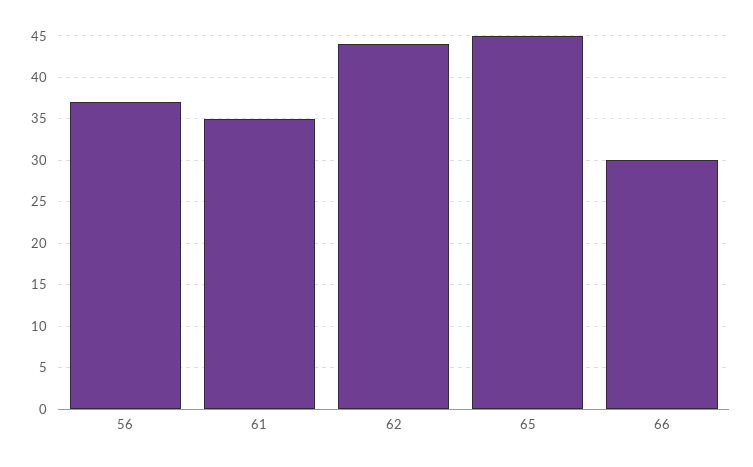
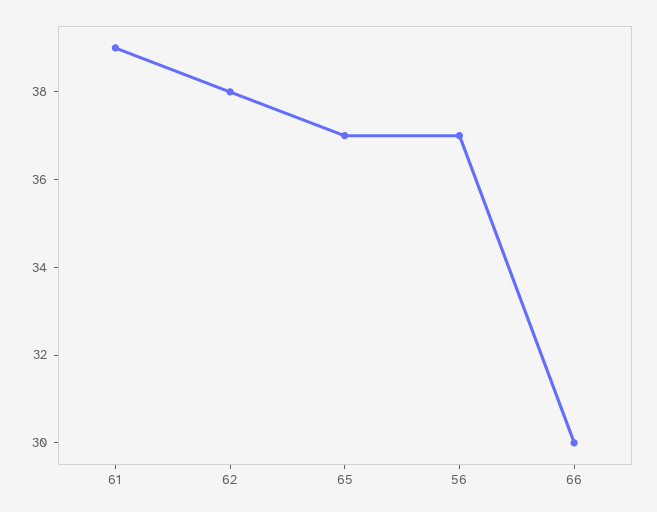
  {
    "56": 37,
-   "61": 35,
+   "61": 39,
-   "62": 44,
+   "62": 38,
-   "65": 45,
+   "65": 37,
    "66": 30
  }

